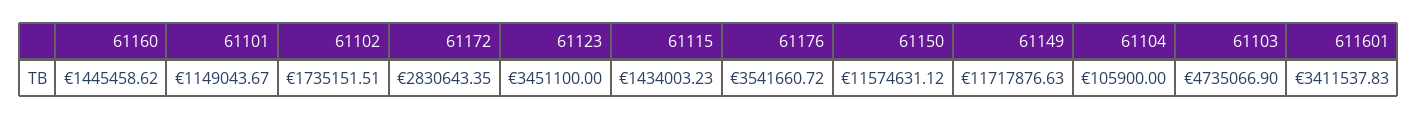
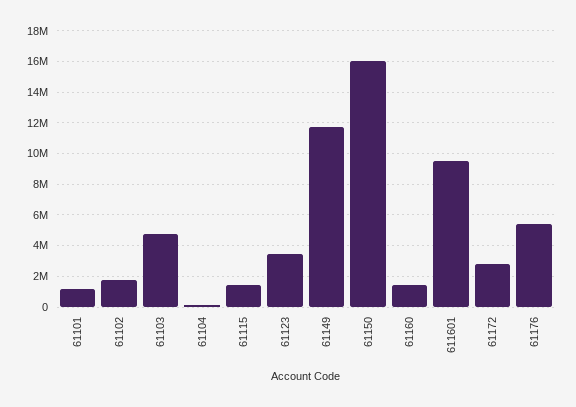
  {
    "61160": 1445458.62,
    "61101": 1149043.67,
    "61102": 1735151.51,
    "61172": 2830643.35,
    "61123": 3451100,
    "61115": 1434003.23,
-   "61176": 3541660.72,
+   "61176": 5500000,
-   "61150": 11574631.12,
+   "61150": 16000000,
    "61149": 11717876.63,
    "61104": 105900,
    "61103": 4735066.9,
-   "611601": 3411537.83
+   "611601": 9500000
  }

